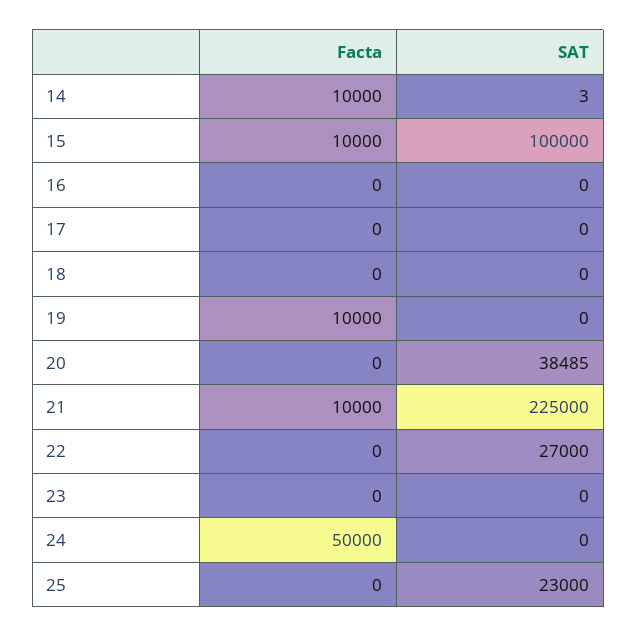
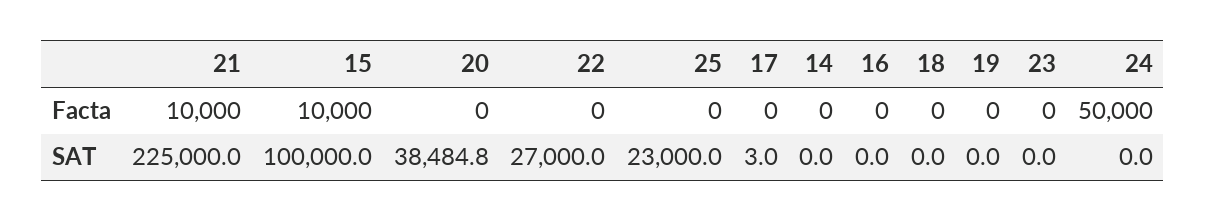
  {
    "Facta": {
-     "14": 10000,
+     "14": 0,
      "15": 10000,
      "16": 0,
      "17": 0,
      "18": 0,
-     "19": 10000,
+     "19": 0,
      "20": 0,
      "21": 10000,
      "22": 0,
      "23": 0,
      "24": 50000,
      "25": 0
    },
    "SAT": {
-     "14": 3,
+     "14": 0,
      "15": 100000,
      "16": 0,
-     "17": 0,
+     "17": 3,
      "18": 0,
      "19": 0,
      "20": 38484.8,
      "21": 225000,
      "22": 27000,
      "23": 0,
      "24": 0,
      "25": 23000
    }
  }

